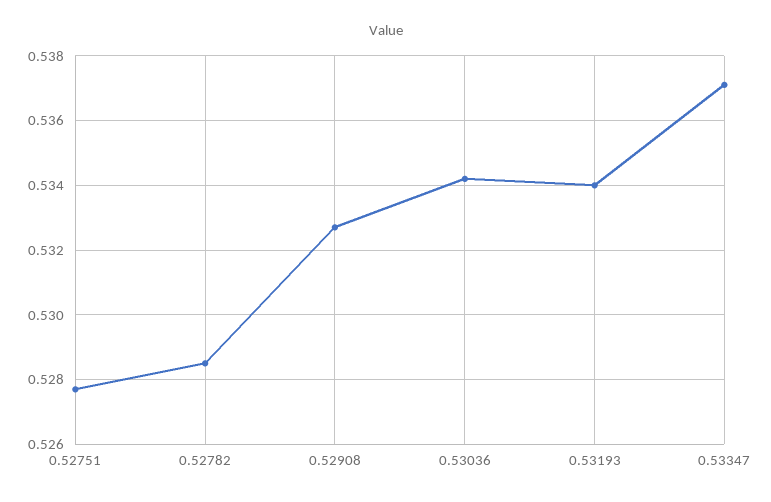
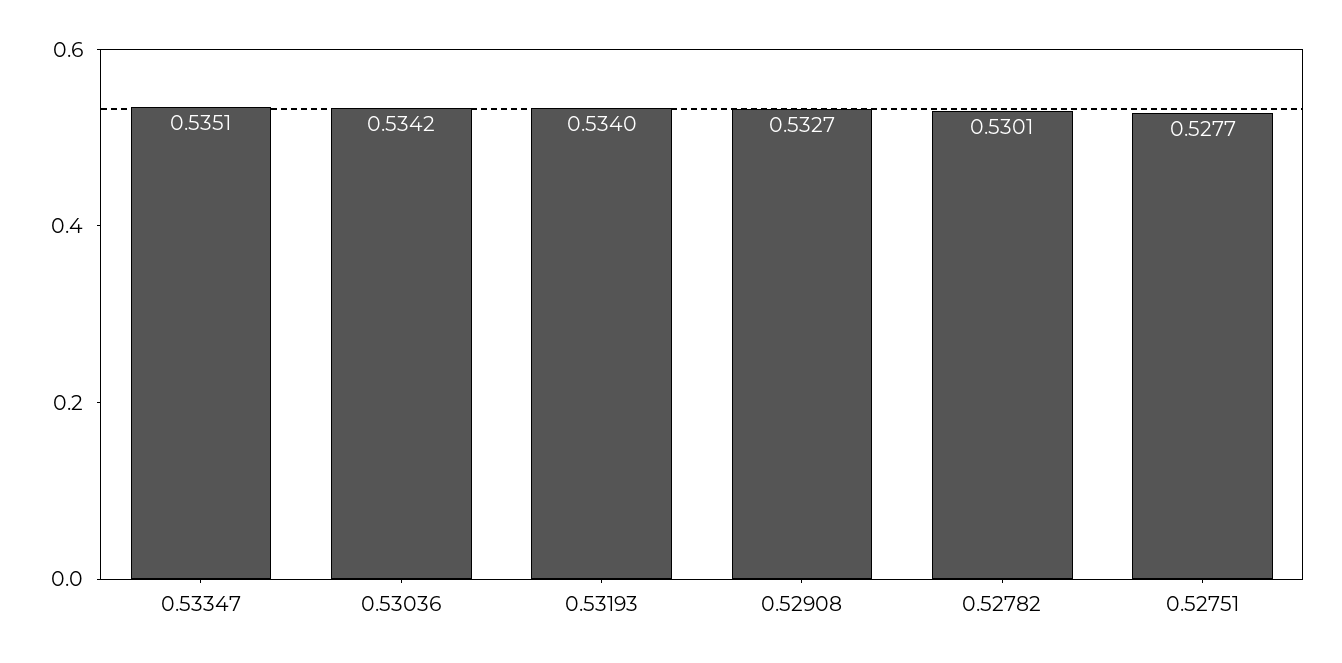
  {
    "0.52751": 0.5277,
-   "0.52782": 0.5285,
+   "0.52782": 0.5301,
    "0.52908": 0.5327,
    "0.53036": 0.5342,
    "0.53193": 0.534,
-   "0.53347": 0.537
+   "0.53347": 0.5351
  }

